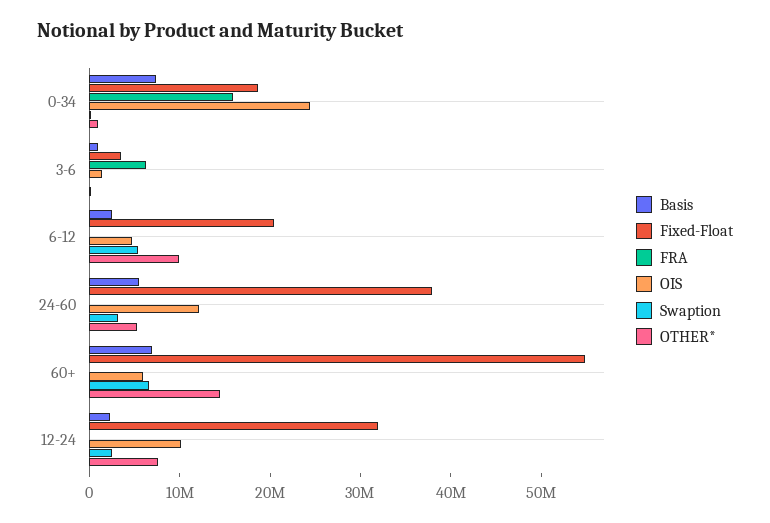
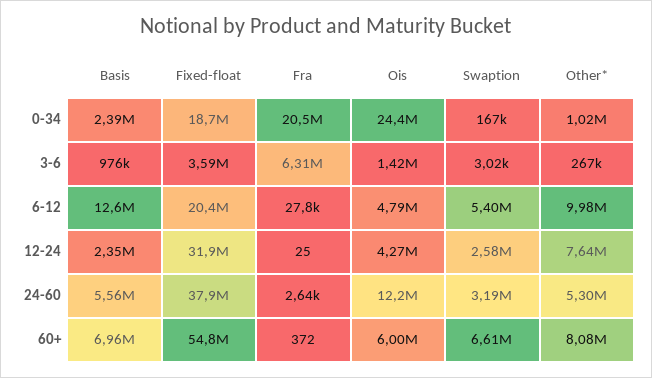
  {
    "Basis": {
-     "0-34": 8000000,
+     "0-34": 2390000,
      "3-6": 976000,
-     "6-12": 2000000,
+     "6-12": 12600000,
      "24-60": 5560000,
      "60+": 6960000,
      "12-24": 2350000
    },
    "Fixed-Float": {
      "0-34": 18700000,
      "3-6": 3590000,
      "6-12": 20400000,
      "24-60": 37900000,
      "60+": 54800000,
      "12-24": 31900000
    },
    "FRA": {
-     "0-34": 16000000,
+     "0-34": 20500000,
      "3-6": 6310000,
      "6-12": 27800,
      "24-60": 2640,
      "60+": 372,
      "12-24": 25
    },
    "OIS": {
      "0-34": 24400000,
      "3-6": 1420000,
      "6-12": 4790000,
      "24-60": 12200000,
      "60+": 6000000,
-     "12-24": 10000000
+     "12-24": 4270000
    },
    "Swaption": {
      "0-34": 167000,
      "3-6": 3020,
      "6-12": 5400000,
      "24-60": 3190000,
      "60+": 6610000,
      "12-24": 2580000
    },
    "OTHER*": {
      "0-34": 1020000,
      "3-6": 267000,
      "6-12": 9980000,
      "24-60": 5300000,
-     "60+": 14000000,
+     "60+": 8080000,
      "12-24": 7640000
    }
  }

